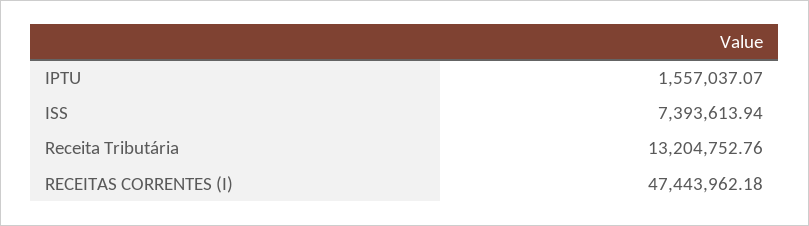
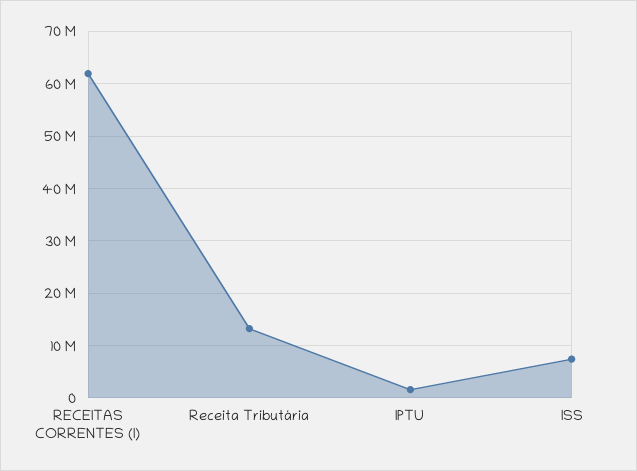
  {
    "IPTU": 1557037.07,
    "ISS": 7393613.94,
    "Receita Tributária": 13204752.76,
-   "RECEITAS CORRENTES (I)": 47443962.18
+   "RECEITAS CORRENTES (I)": 62000000
  }

